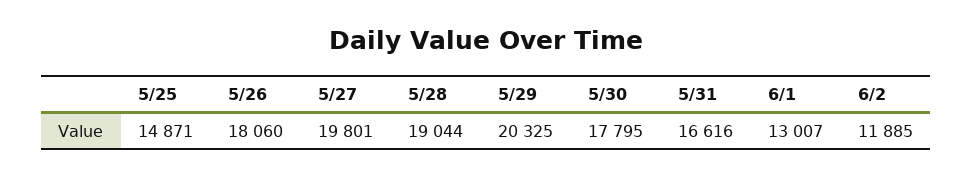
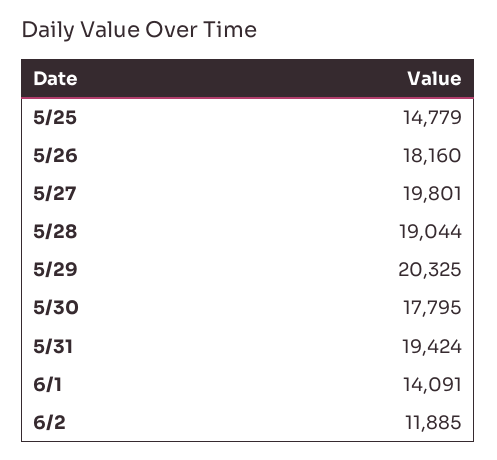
  {
-   "5/25": 14871,
+   "5/25": 14779,
-   "5/26": 18060,
+   "5/26": 18160,
    "5/27": 19801,
    "5/28": 19044,
    "5/29": 20325,
    "5/30": 17795,
-   "5/31": 16616,
+   "5/31": 19424,
-   "6/1": 13007,
+   "6/1": 14091,
    "6/2": 11885
  }

